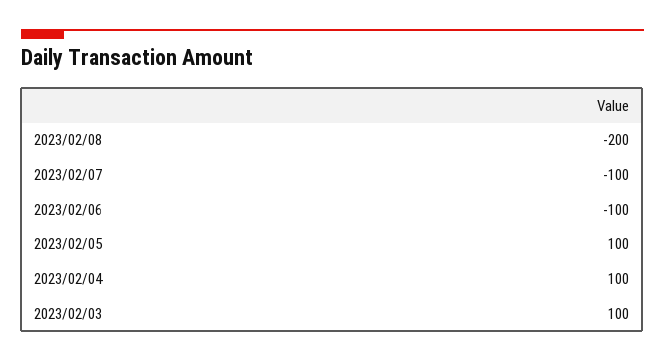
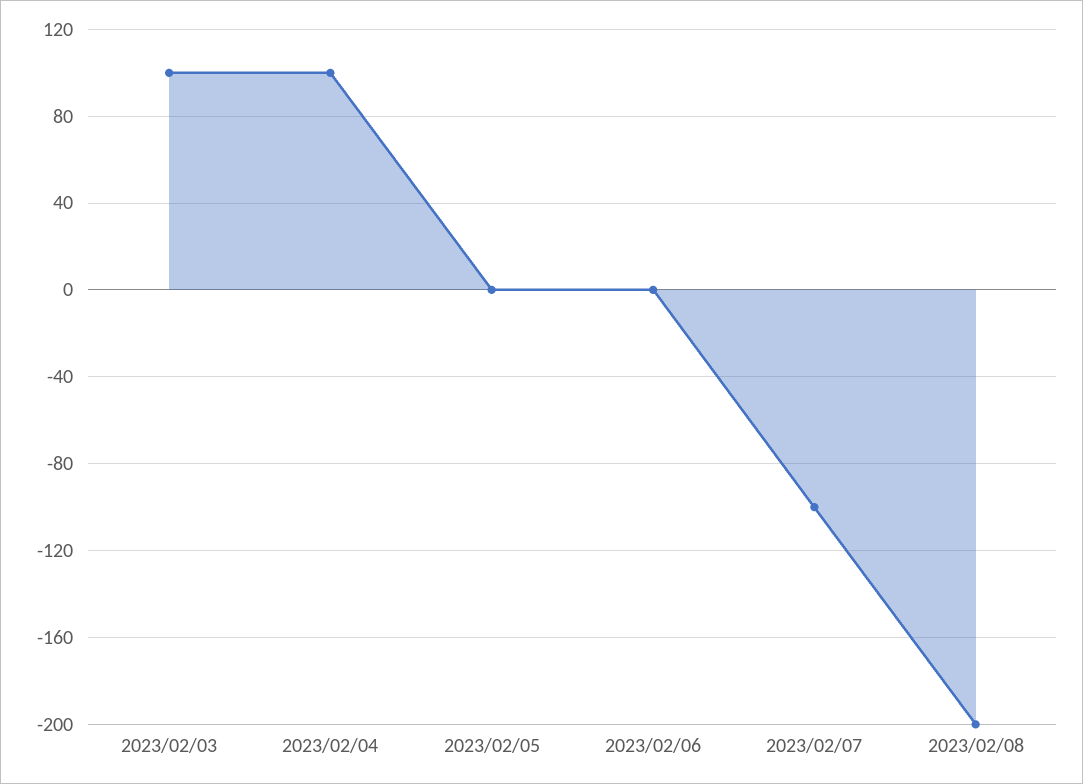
  {
    "2023/02/08": -200,
    "2023/02/07": -100,
-   "2023/02/06": -100,
+   "2023/02/06": 0,
-   "2023/02/05": 100,
+   "2023/02/05": 0,
    "2023/02/04": 100,
    "2023/02/03": 100
  }

